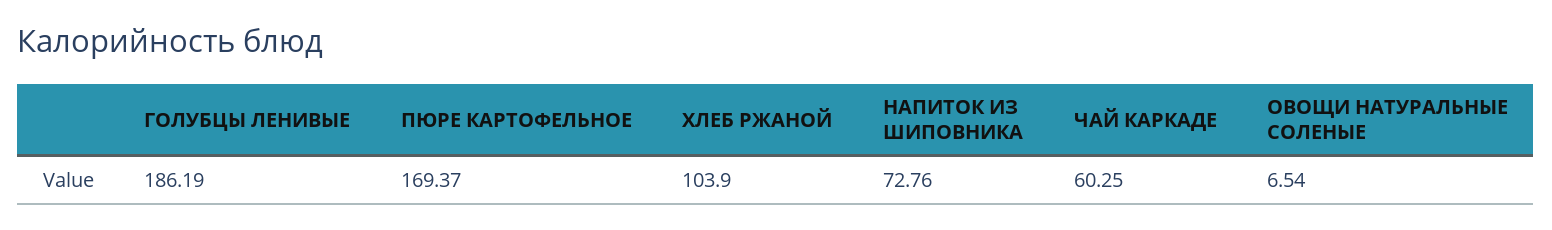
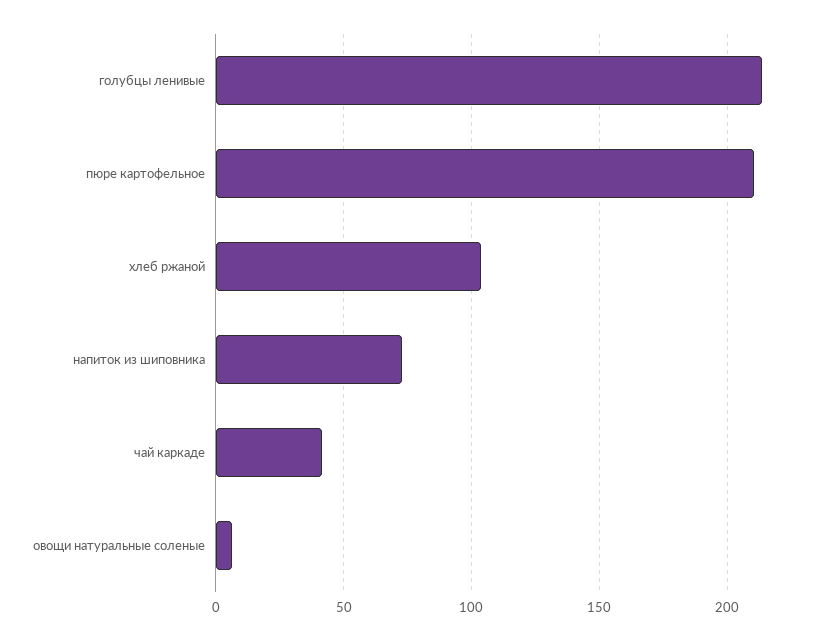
  {
-   "ГОЛУБЦЫ ЛЕНИВЫЕ": 186.19,
+   "ГОЛУБЦЫ ЛЕНИВЫЕ": 215,
-   "ПЮРЕ КАРТОФЕЛЬНОЕ": 169.37,
+   "ПЮРЕ КАРТОФЕЛЬНОЕ": 210,
    "ХЛЕБ РЖАНОЙ": 103.9,
    "НАПИТОК ИЗ ШИПОВНИКА": 72.76,
-   "ЧАЙ КАРКАДЕ": 60.25,
+   "ЧАЙ КАРКАДЕ": 40,
    "ОВОЩИ НАТУРАЛЬНЫЕ СОЛЕНЫЕ": 6.54
  }

